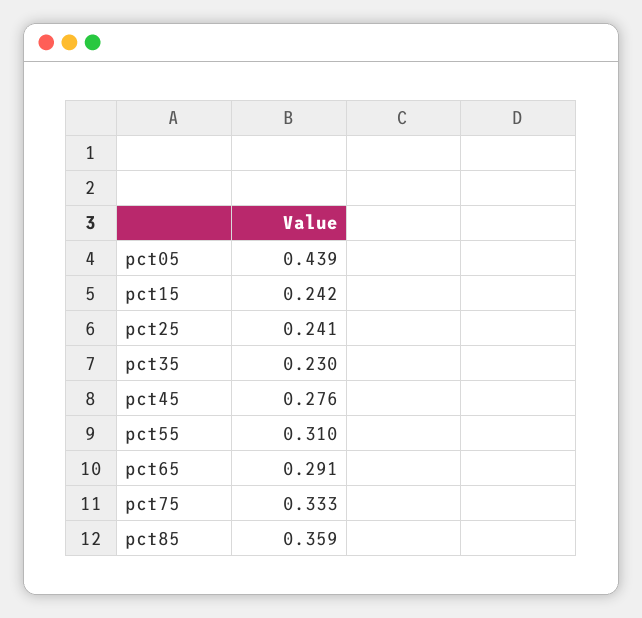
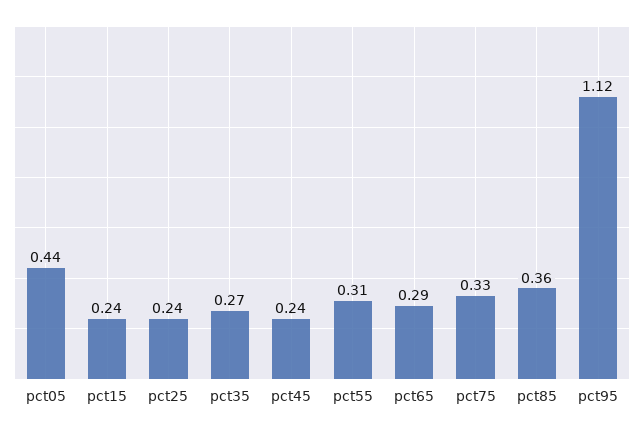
  {
    "pct05": 0.439,
    "pct15": 0.242,
    "pct25": 0.241,
-   "pct35": 0.23,
+   "pct35": 0.27,
-   "pct45": 0.276,
+   "pct45": 0.24,
    "pct55": 0.31,
    "pct65": 0.291,
    "pct75": 0.333,
-   "pct85": 0.359
+   "pct85": 0.359,
+   "pct95": 1.12
  }

